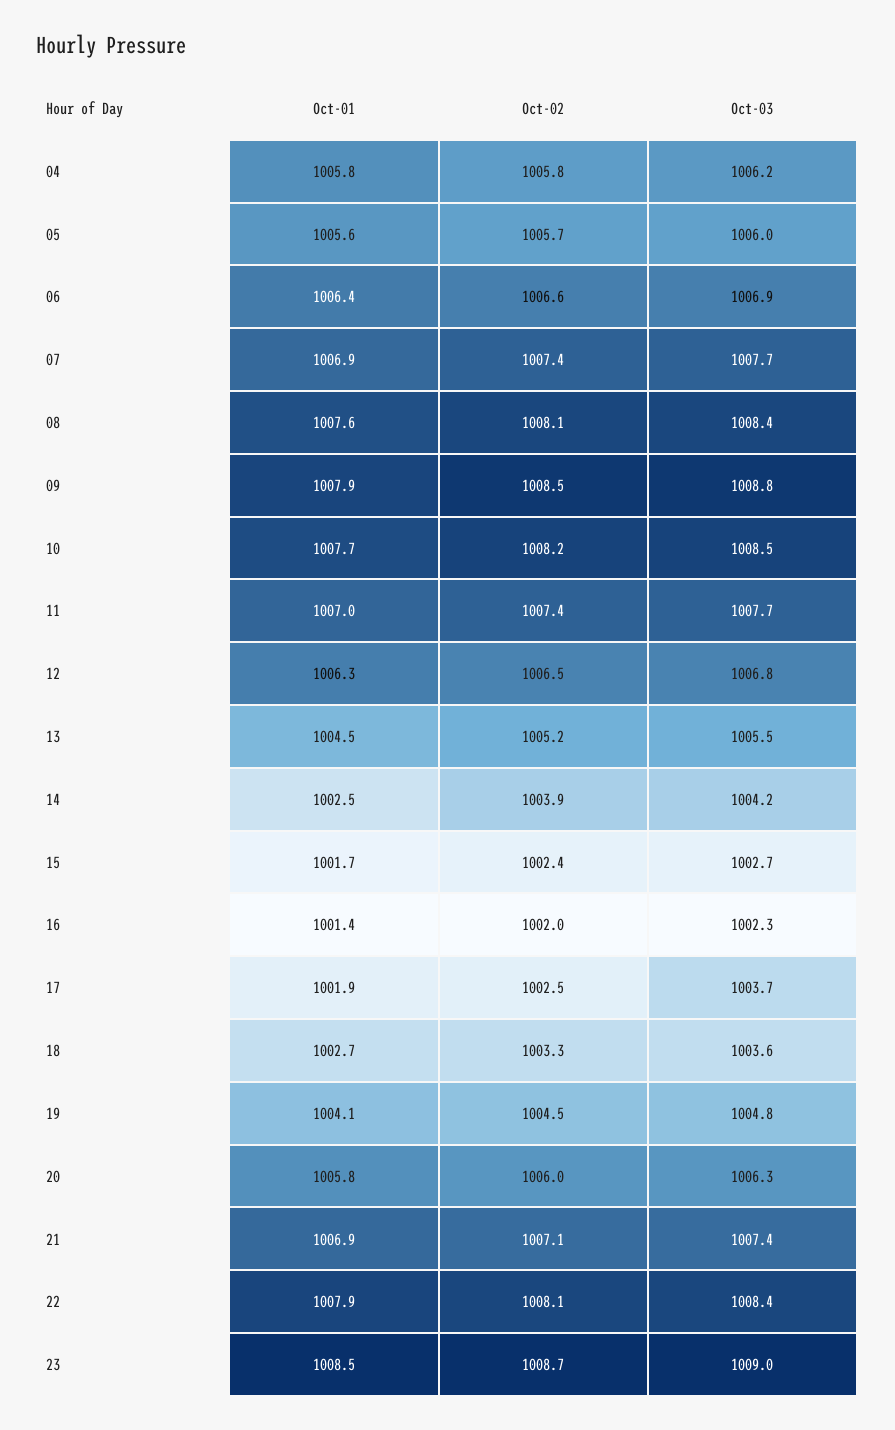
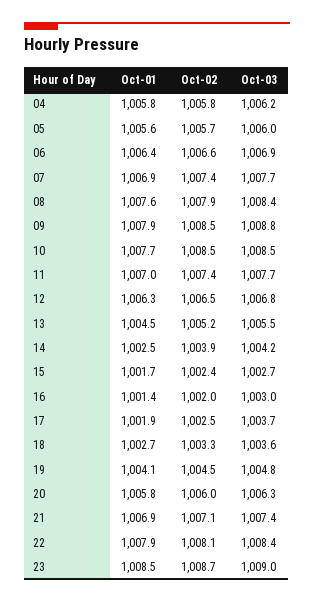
  {
    "Oct-01": {
      "04": 1005.8,
      "05": 1005.6,
      "06": 1006.4,
      "07": 1006.9,
      "08": 1007.6,
      "09": 1007.9,
      "10": 1007.7,
      "11": 1007,
      "12": 1006.3,
      "13": 1004.5,
      "14": 1002.5,
      "15": 1001.7,
      "16": 1001.4,
      "17": 1001.9,
      "18": 1002.7,
      "19": 1004.1,
      "20": 1005.8,
      "21": 1006.9,
      "22": 1007.9,
      "23": 1008.5
    },
    "Oct-02": {
      "04": 1005.8,
      "05": 1005.7,
      "06": 1006.6,
      "07": 1007.4,
-     "08": 1008.1,
+     "08": 1007.9,
      "09": 1008.5,
-     "10": 1008.2,
+     "10": 1008.5,
      "11": 1007.4,
      "12": 1006.5,
      "13": 1005.2,
      "14": 1003.9,
      "15": 1002.4,
      "16": 1002,
      "17": 1002.5,
      "18": 1003.3,
      "19": 1004.5,
      "20": 1006,
      "21": 1007.1,
      "22": 1008.1,
      "23": 1008.7
    },
    "Oct-03": {
      "04": 1006.2,
      "05": 1006,
      "06": 1006.9,
      "07": 1007.7,
      "08": 1008.4,
      "09": 1008.8,
      "10": 1008.5,
      "11": 1007.7,
      "12": 1006.8,
      "13": 1005.5,
      "14": 1004.2,
      "15": 1002.7,
-     "16": 1002.3,
+     "16": 1003,
      "17": 1003.7,
      "18": 1003.6,
      "19": 1004.8,
      "20": 1006.3,
      "21": 1007.4,
      "22": 1008.4,
      "23": 1009
    }
  }

